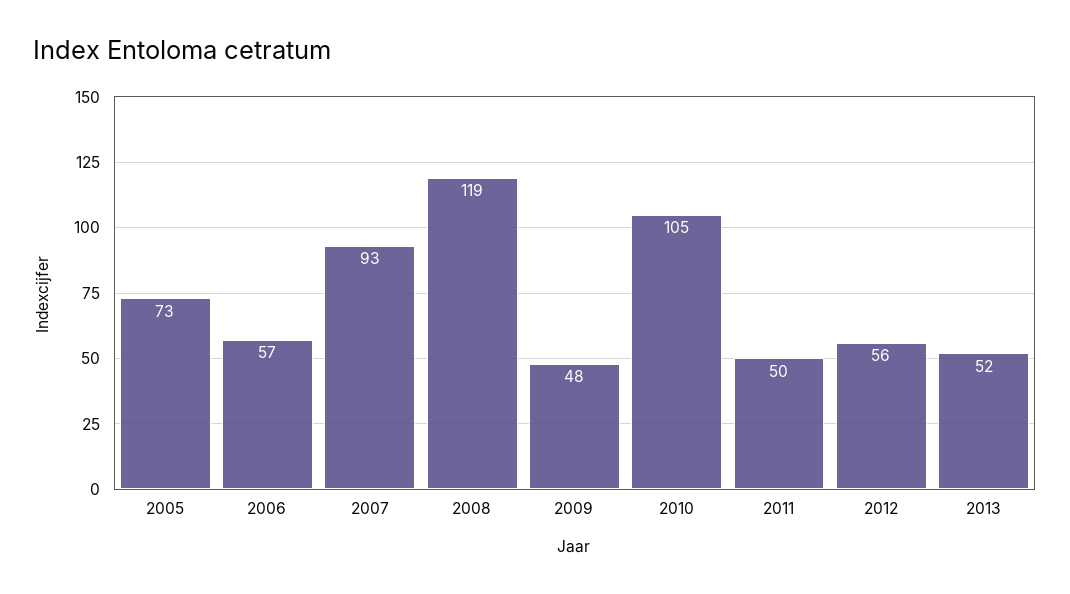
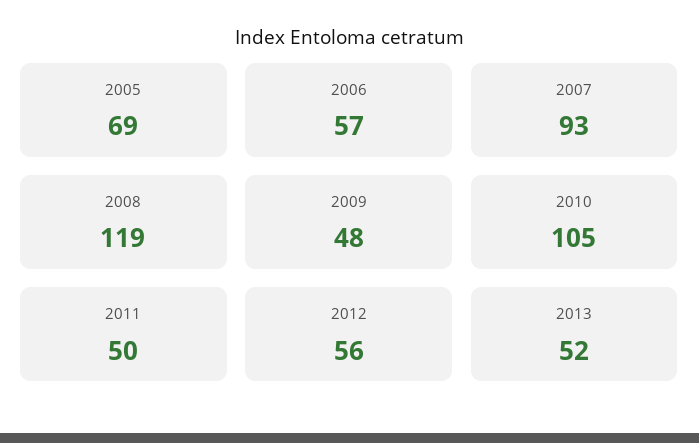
  {
-   "2005": 73,
+   "2005": 69,
    "2006": 57,
    "2007": 93,
    "2008": 119,
    "2009": 48,
    "2010": 105,
    "2011": 50,
    "2012": 56,
    "2013": 52
  }

